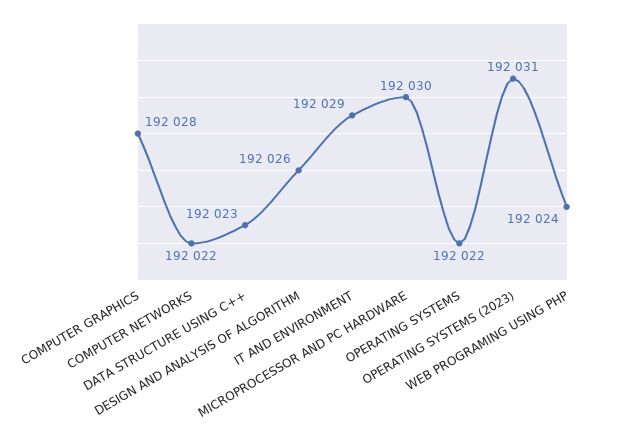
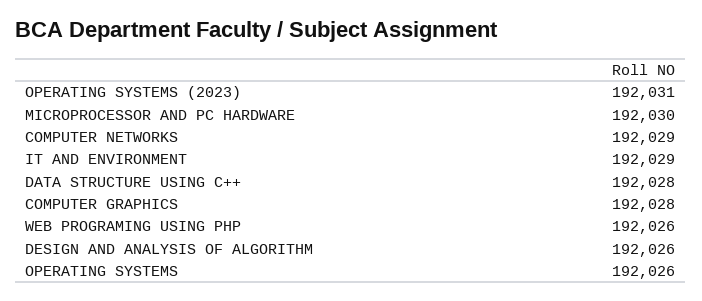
  {
    "COMPUTER GRAPHICS": 192028,
-   "COMPUTER NETWORKS": 192022,
+   "COMPUTER NETWORKS": 192029,
-   "DATA STRUCTURE USING C++": 192023,
+   "DATA STRUCTURE USING C++": 192028,
    "DESIGN AND ANALYSIS OF ALGORITHM": 192026,
    "IT AND ENVIRONMENT": 192029,
    "MICROPROCESSOR AND PC HARDWARE": 192030,
-   "OPERATING SYSTEMS": 192022,
+   "OPERATING SYSTEMS": 192026,
    "OPERATING SYSTEMS (2023)": 192031,
-   "WEB PROGRAMING USING PHP": 192024
+   "WEB PROGRAMING USING PHP": 192026
  }

